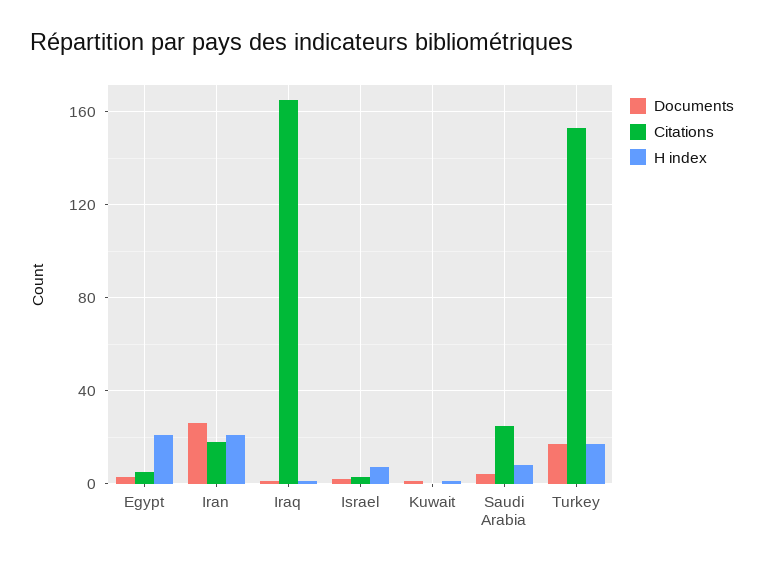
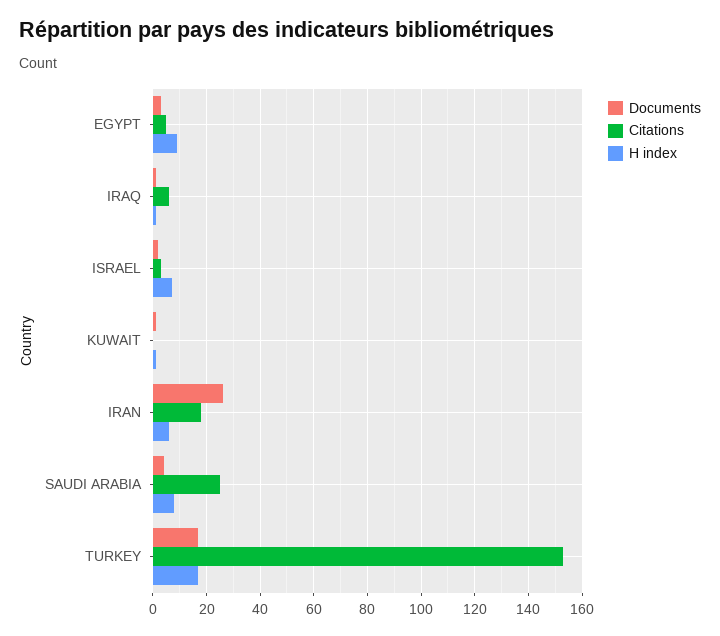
  {
    "Documents": {
      "Egypt": 5,
      "Iran": 25,
      "Iraq": 0,
      "Israel": 0,
      "Kuwait": 0,
      "Saudi Arabia": 5,
      "Turkey": 15
    },
    "Citations": {
      "Egypt": 5,
      "Iran": 20,
-     "Iraq": 165,
+     "Iraq": 5,
      "Israel": 5,
      "Kuwait": 0,
      "Saudi Arabia": 25,
      "Turkey": 155
    },
    "H index": {
-     "Egypt": 20,
+     "Egypt": 10,
-     "Iran": 20,
+     "Iran": 5,
      "Iraq": 0,
      "Israel": 5,
      "Kuwait": 0,
      "Saudi Arabia": 10,
      "Turkey": 15
    }
  }

